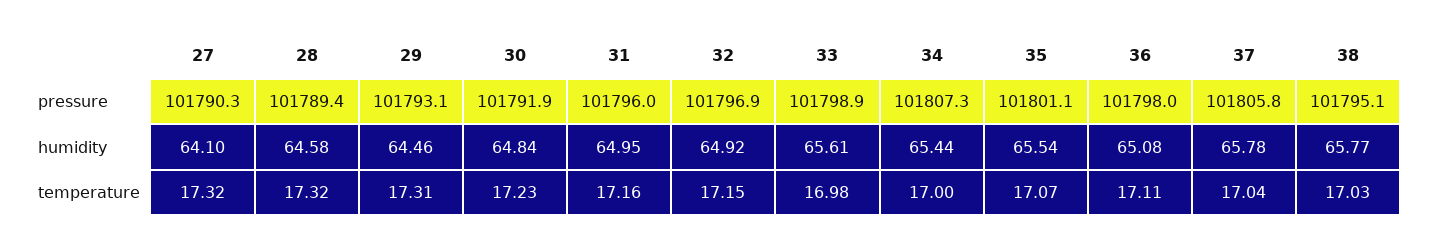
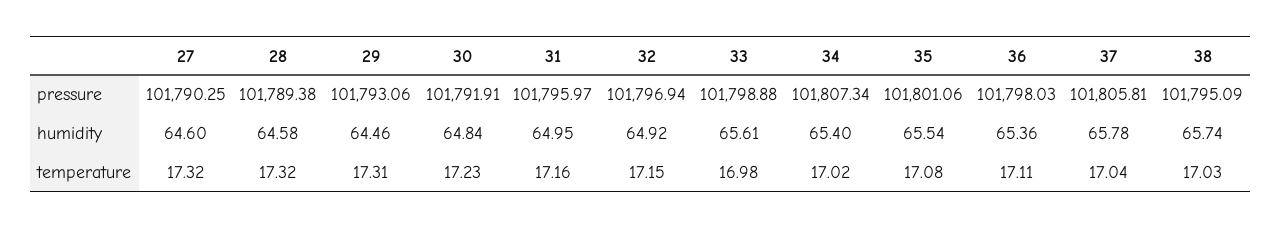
  {
    "27": {
      "pressure": 101790.25,
-     "humidity": 64.1,
+     "humidity": 64.6,
      "temperature": 17.32
    },
    "28": {
      "pressure": 101789.38,
      "humidity": 64.58,
      "temperature": 17.32
    },
    "29": {
      "pressure": 101793.06,
      "humidity": 64.46,
      "temperature": 17.31
    },
    "30": {
      "pressure": 101791.91,
      "humidity": 64.84,
      "temperature": 17.23
    },
    "31": {
      "pressure": 101795.97,
      "humidity": 64.95,
      "temperature": 17.16
    },
    "32": {
      "pressure": 101796.94,
      "humidity": 64.92,
      "temperature": 17.15
    },
    "33": {
      "pressure": 101798.88,
      "humidity": 65.61,
      "temperature": 16.98
    },
    "34": {
      "pressure": 101807.34,
-     "humidity": 65.44,
+     "humidity": 65.4,
-     "temperature": 17
+     "temperature": 17.02
    },
    "35": {
      "pressure": 101801.06,
      "humidity": 65.54,
-     "temperature": 17.07
+     "temperature": 17.08
    },
    "36": {
      "pressure": 101798.03,
-     "humidity": 65.08,
+     "humidity": 65.36,
      "temperature": 17.11
    },
    "37": {
      "pressure": 101805.81,
      "humidity": 65.78,
      "temperature": 17.04
    },
    "38": {
      "pressure": 101795.09,
-     "humidity": 65.77,
+     "humidity": 65.74,
      "temperature": 17.03
    }
  }

